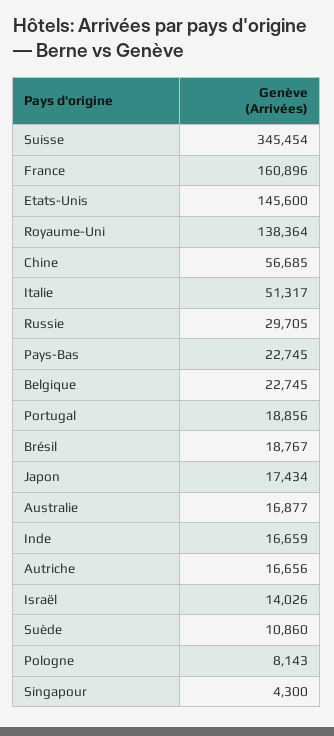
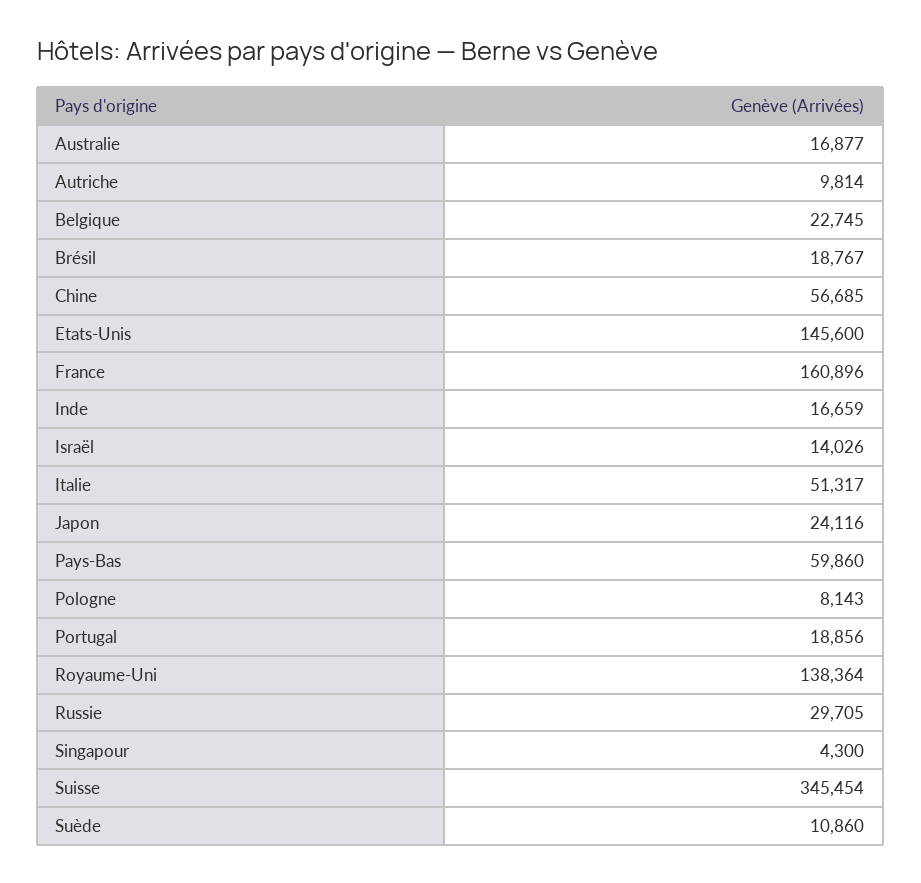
  {
    "Suisse": 345454,
    "France": 160896,
    "Etats-Unis": 145600,
    "Royaume-Uni": 138364,
    "Chine": 56685,
    "Italie": 51317,
    "Russie": 29705,
-   "Pays-Bas": 22745,
+   "Pays-Bas": 59860,
    "Belgique": 22745,
    "Portugal": 18856,
    "Brésil": 18767,
-   "Japon": 17434,
+   "Japon": 24116,
    "Australie": 16877,
    "Inde": 16659,
-   "Autriche": 16656,
+   "Autriche": 9814,
    "Israël": 14026,
    "Suède": 10860,
    "Pologne": 8143,
    "Singapour": 4300
  }

